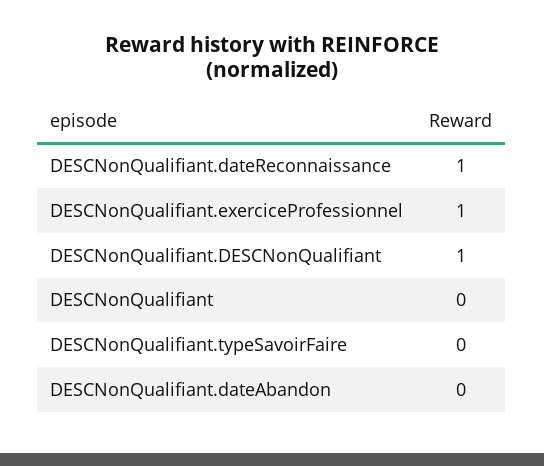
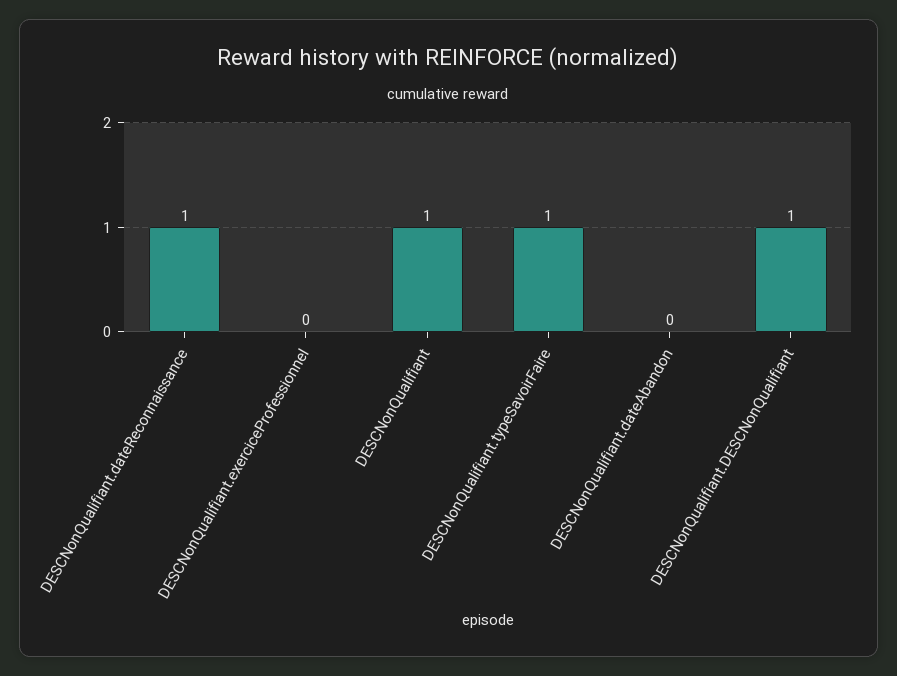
  {
    "DESCNonQualifiant.dateReconnaissance": 1,
-   "DESCNonQualifiant.exerciceProfessionnel": 1,
+   "DESCNonQualifiant.exerciceProfessionnel": 0,
    "DESCNonQualifiant.DESCNonQualifiant": 1,
-   "DESCNonQualifiant": 0,
+   "DESCNonQualifiant": 1,
-   "DESCNonQualifiant.typeSavoirFaire": 0,
+   "DESCNonQualifiant.typeSavoirFaire": 1,
    "DESCNonQualifiant.dateAbandon": 0
  }

